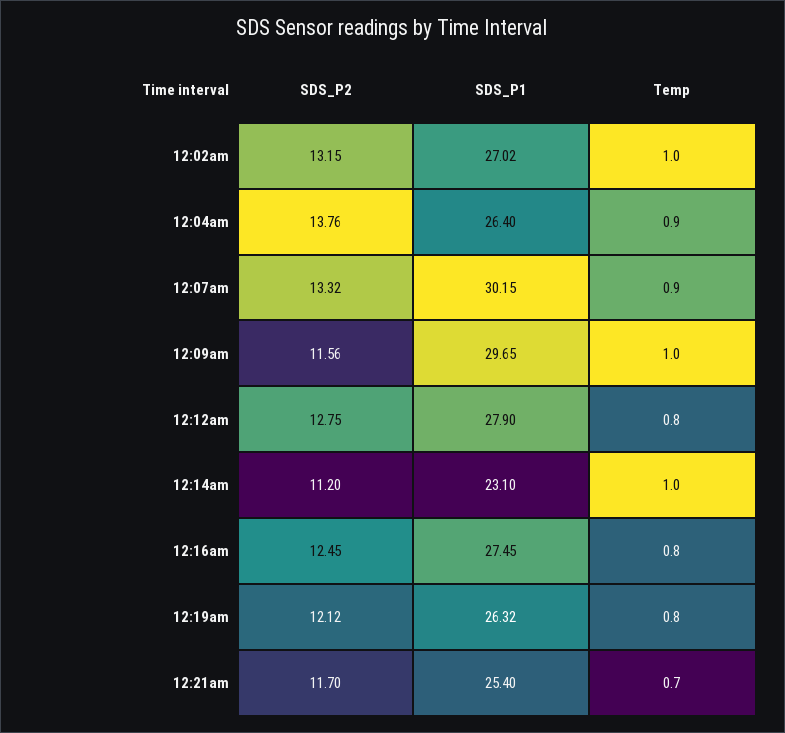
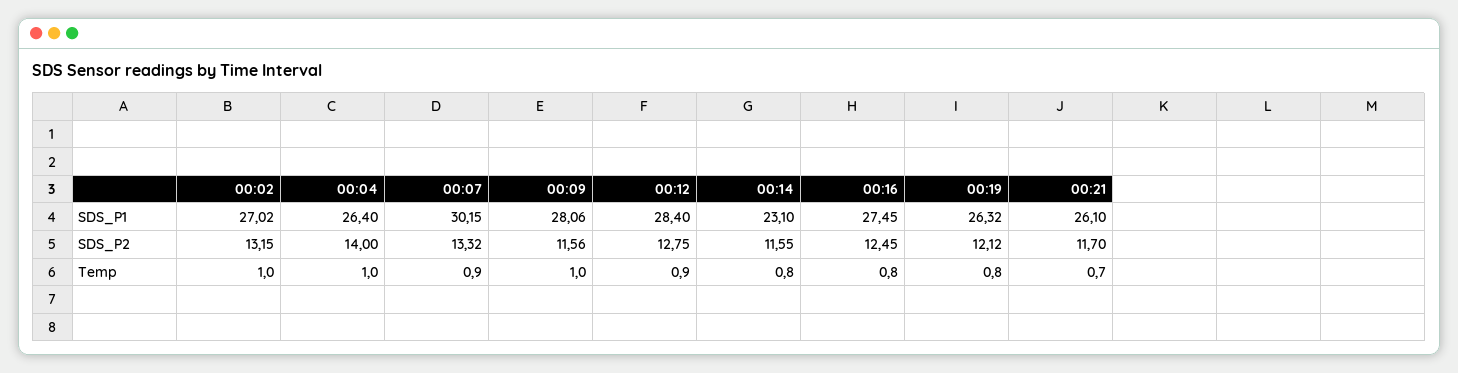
  {
    "SDS_P2": {
      "12:02am": 13.15,
-     "12:04am": 13.76,
+     "12:04am": 14,
      "12:07am": 13.32,
      "12:09am": 11.56,
      "12:12am": 12.75,
-     "12:14am": 11.2,
+     "12:14am": 11.55,
      "12:16am": 12.45,
      "12:19am": 12.12,
      "12:21am": 11.7
    },
    "SDS_P1": {
      "12:02am": 27.02,
      "12:04am": 26.4,
      "12:07am": 30.15,
-     "12:09am": 29.65,
+     "12:09am": 28.06,
-     "12:12am": 27.9,
+     "12:12am": 28.4,
      "12:14am": 23.1,
      "12:16am": 27.45,
      "12:19am": 26.32,
-     "12:21am": 25.4
+     "12:21am": 26.1
    },
    "Temp": {
      "12:02am": 1,
-     "12:04am": 0.9,
+     "12:04am": 1,
      "12:07am": 0.9,
      "12:09am": 1,
-     "12:12am": 0.8,
+     "12:12am": 0.9,
-     "12:14am": 1,
+     "12:14am": 0.8,
      "12:16am": 0.8,
      "12:19am": 0.8,
      "12:21am": 0.7
    }
  }

